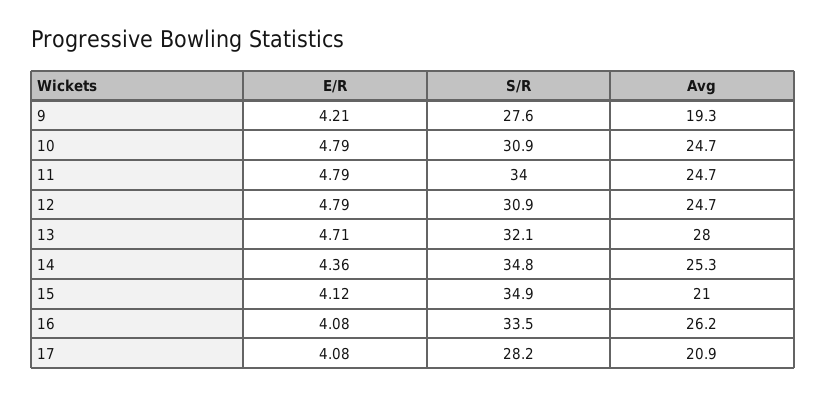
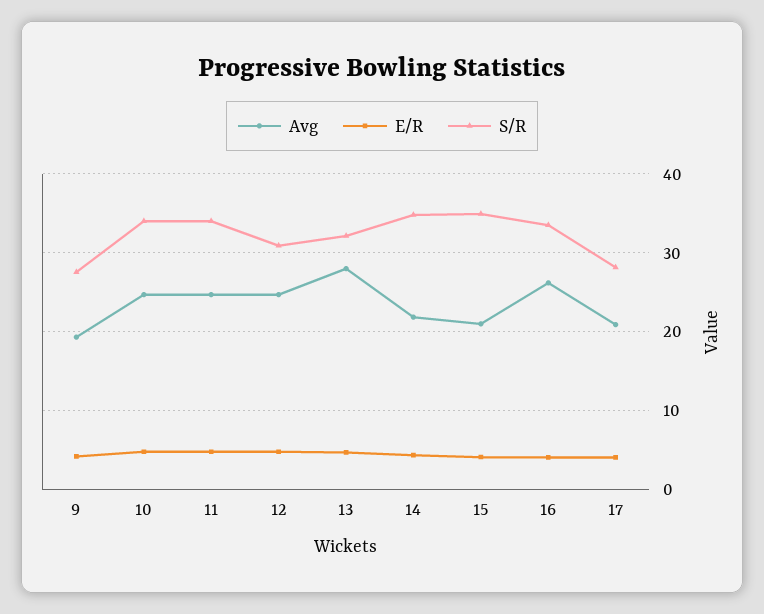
  {
    "E/R": {
      "9": 4.21,
      "10": 4.79,
      "11": 4.79,
      "12": 4.79,
      "13": 4.71,
      "14": 4.36,
      "15": 4.12,
      "16": 4.08,
      "17": 4.08
    },
    "S/R": {
      "9": 27.6,
-     "10": 30.9,
+     "10": 34,
      "11": 34,
      "12": 30.9,
      "13": 32.1,
      "14": 34.8,
      "15": 34.9,
      "16": 33.5,
      "17": 28.2
    },
    "Avg": {
      "9": 19.3,
      "10": 24.7,
      "11": 24.7,
      "12": 24.7,
      "13": 28,
-     "14": 25.3,
+     "14": 22,
      "15": 21,
      "16": 26.2,
      "17": 20.9
    }
  }

